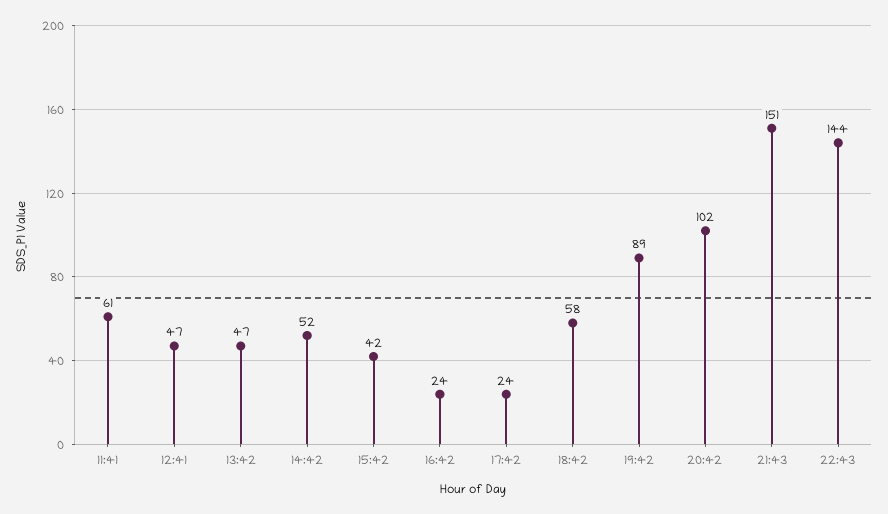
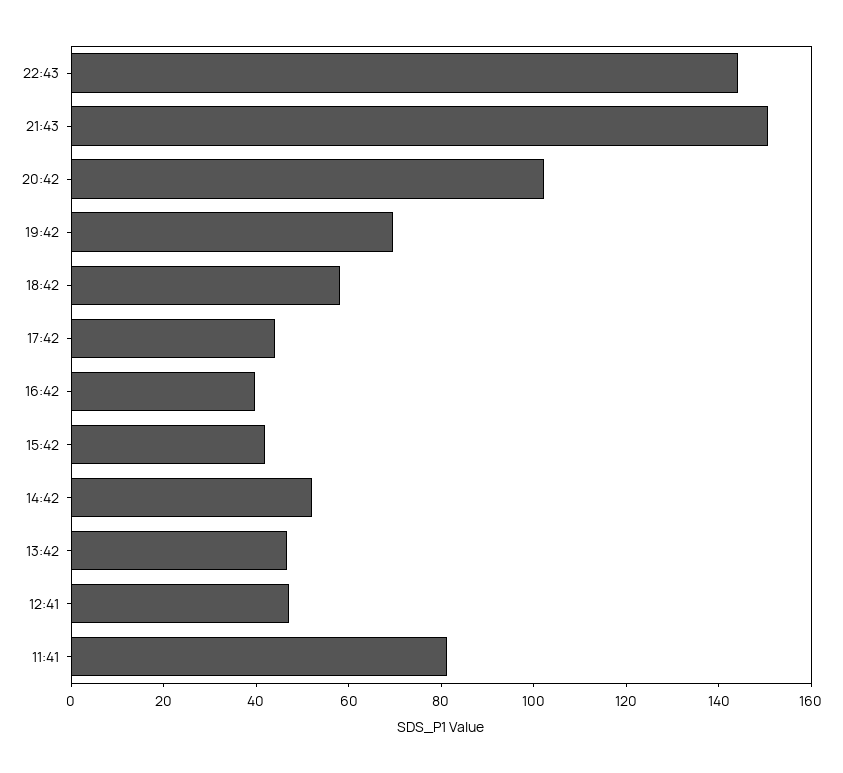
  {
-   "11:41": 61,
+   "11:41": 80,
    "12:41": 47,
    "13:42": 47,
    "14:42": 52,
    "15:42": 42,
-   "16:42": 24,
+   "16:42": 40,
-   "17:42": 24,
+   "17:42": 45,
    "18:42": 58,
-   "19:42": 89,
+   "19:42": 70,
    "20:42": 102,
    "21:43": 151,
    "22:43": 144
  }

